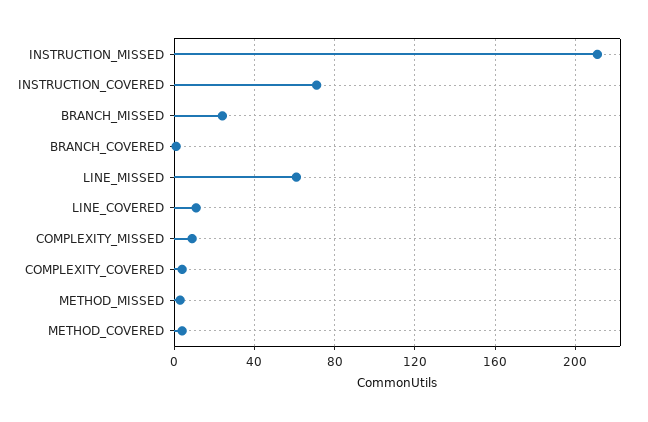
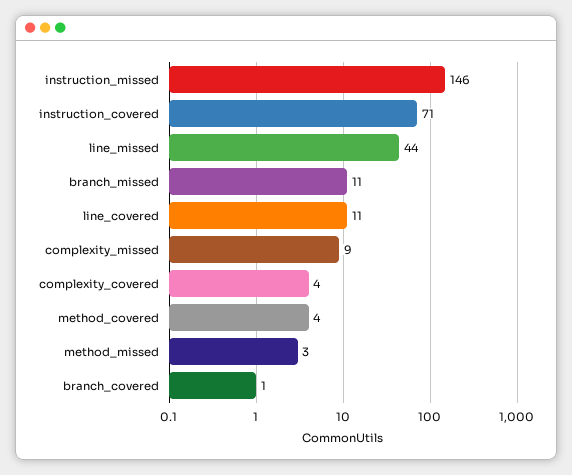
  {
-   "INSTRUCTION_MISSED": 210,
+   "INSTRUCTION_MISSED": 146,
    "INSTRUCTION_COVERED": 71,
-   "BRANCH_MISSED": 25,
+   "BRANCH_MISSED": 11,
    "BRANCH_COVERED": 1,
-   "LINE_MISSED": 60,
+   "LINE_MISSED": 44,
    "LINE_COVERED": 11,
    "COMPLEXITY_MISSED": 9,
    "COMPLEXITY_COVERED": 4,
    "METHOD_MISSED": 3,
    "METHOD_COVERED": 4
  }

